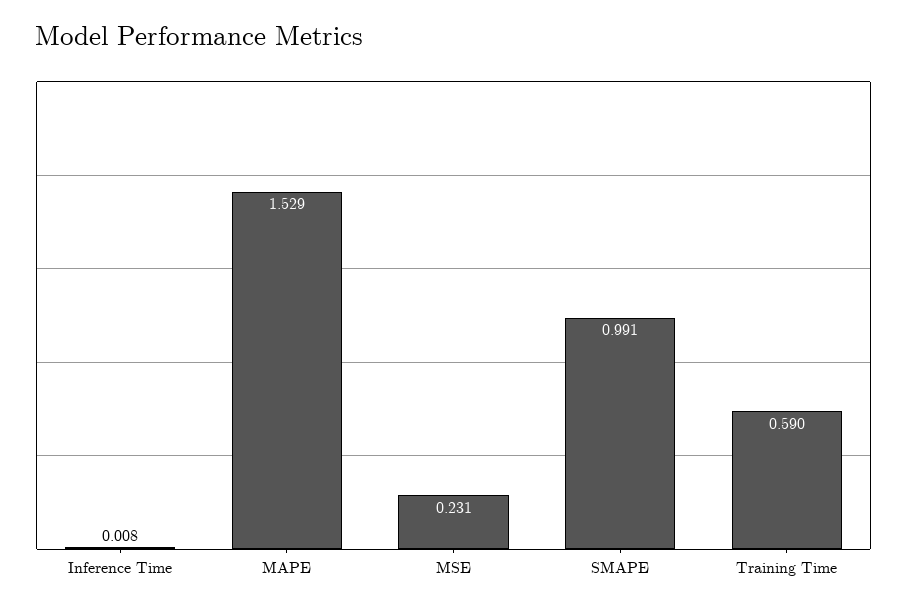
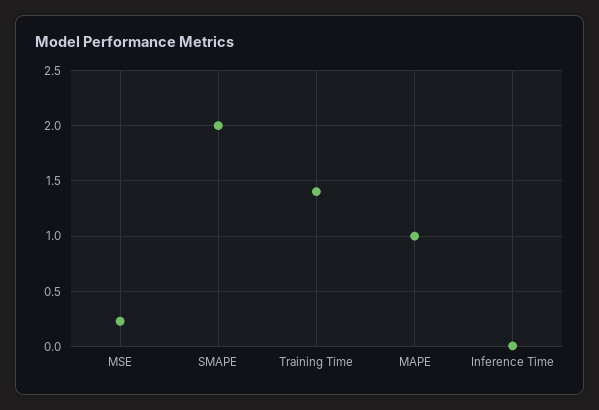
  {
    "Inference Time": 0.008,
-   "MAPE": 1.529,
+   "MAPE": 1,
    "MSE": 0.231,
-   "SMAPE": 0.991,
+   "SMAPE": 2,
-   "Training Time": 0.59
+   "Training Time": 1.4
  }

